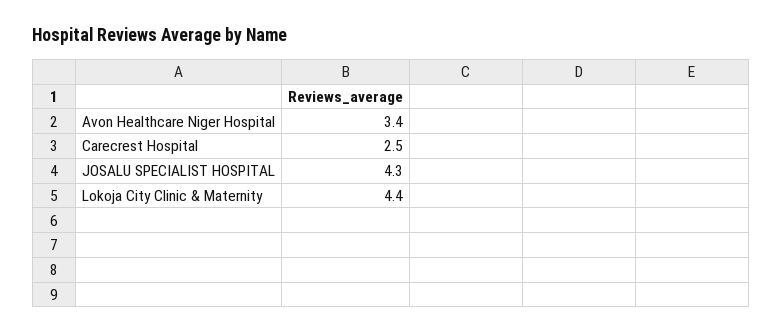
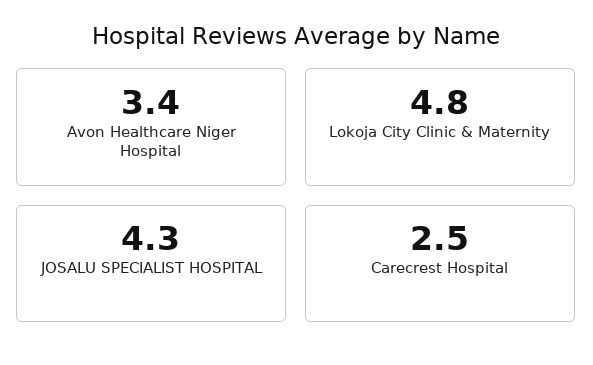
  {
    "Avon Healthcare Niger Hospital": 3.4,
    "Carecrest Hospital": 2.5,
    "JOSALU SPECIALIST HOSPITAL": 4.3,
-   "Lokoja City Clinic & Maternity": 4.4
+   "Lokoja City Clinic & Maternity": 4.8
  }

